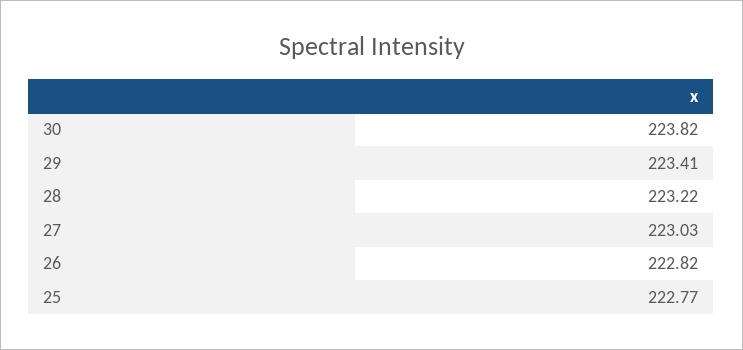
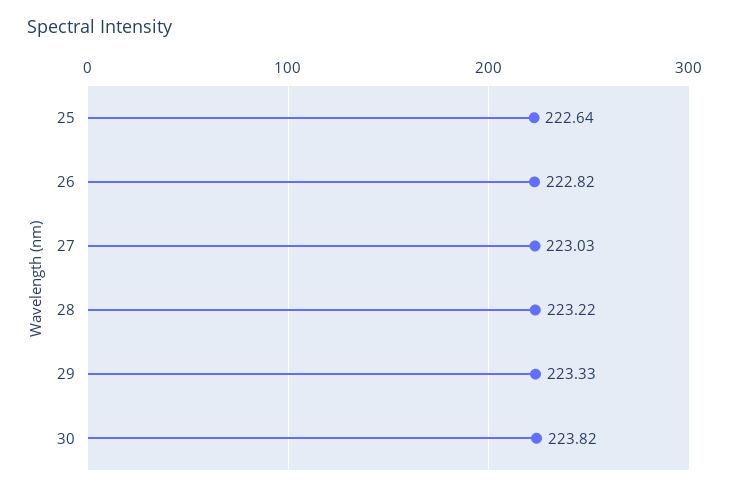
  {
    "30": 223.82,
-   "29": 223.41,
+   "29": 223.33,
    "28": 223.22,
    "27": 223.03,
    "26": 222.82,
-   "25": 222.77
+   "25": 222.64
  }

